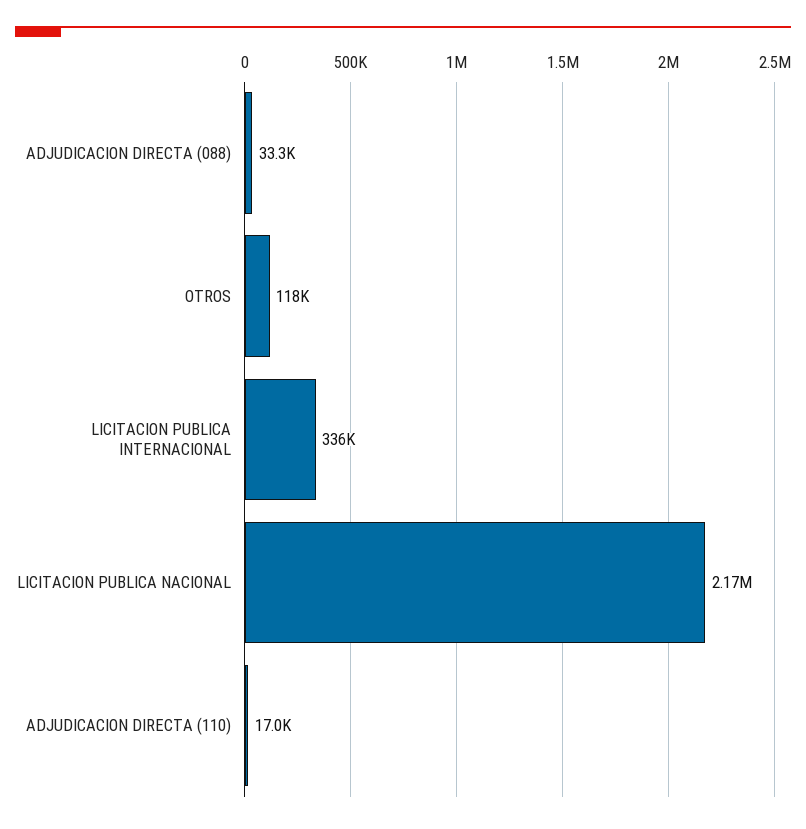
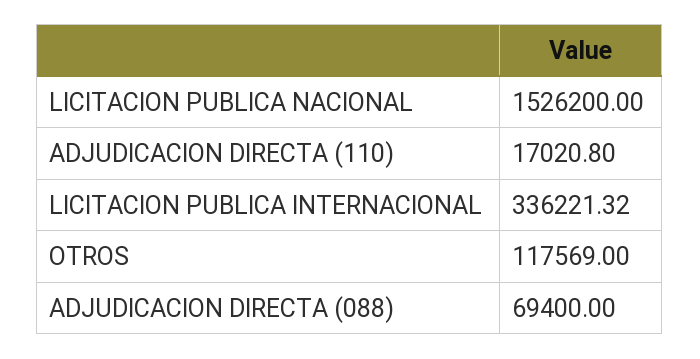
  {
-   "ADJUDICACION DIRECTA (088)": 33300,
+   "ADJUDICACION DIRECTA (088)": 69400,
    "OTROS": 117569,
    "LICITACION PUBLICA INTERNACIONAL": 336221.32,
-   "LICITACION PUBLICA NACIONAL": 2170000,
+   "LICITACION PUBLICA NACIONAL": 1526200,
    "ADJUDICACION DIRECTA (110)": 17020.8
  }

